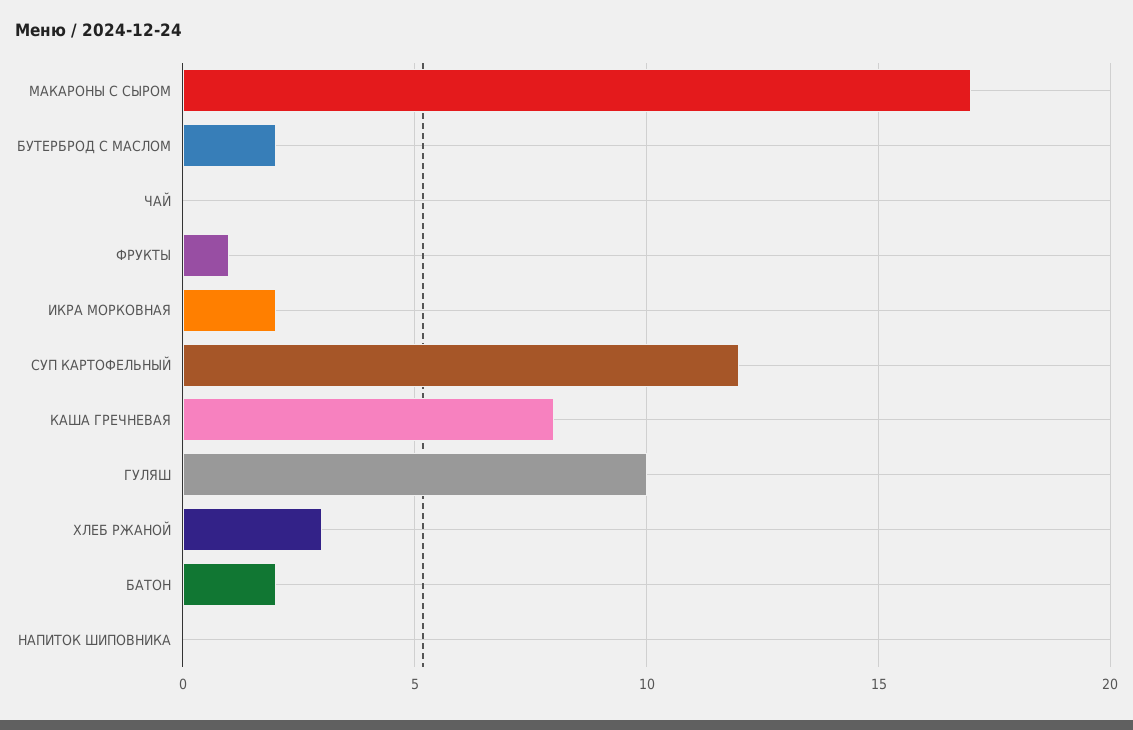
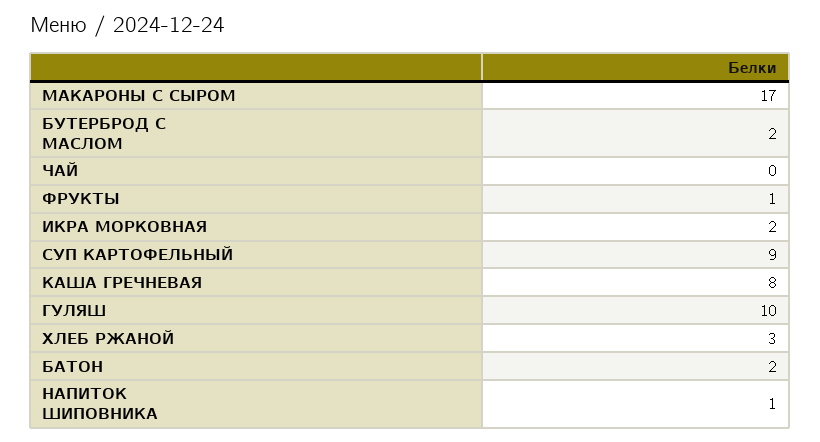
  {
    "МАКАРОНЫ С СЫРОМ": 17,
    "БУТЕРБРОД С МАСЛОМ": 2,
    "ЧАЙ": 0,
    "ФРУКТЫ": 1,
    "ИКРА МОРКОВНАЯ": 2,
-   "СУП КАРТОФЕЛЬНЫЙ": 12,
+   "СУП КАРТОФЕЛЬНЫЙ": 9,
    "КАША ГРЕЧНЕВАЯ": 8,
    "ГУЛЯШ": 10,
    "ХЛЕБ РЖАНОЙ": 3,
    "БАТОН": 2,
-   "НАПИТОК ШИПОВНИКА": 0
+   "НАПИТОК ШИПОВНИКА": 1
  }

